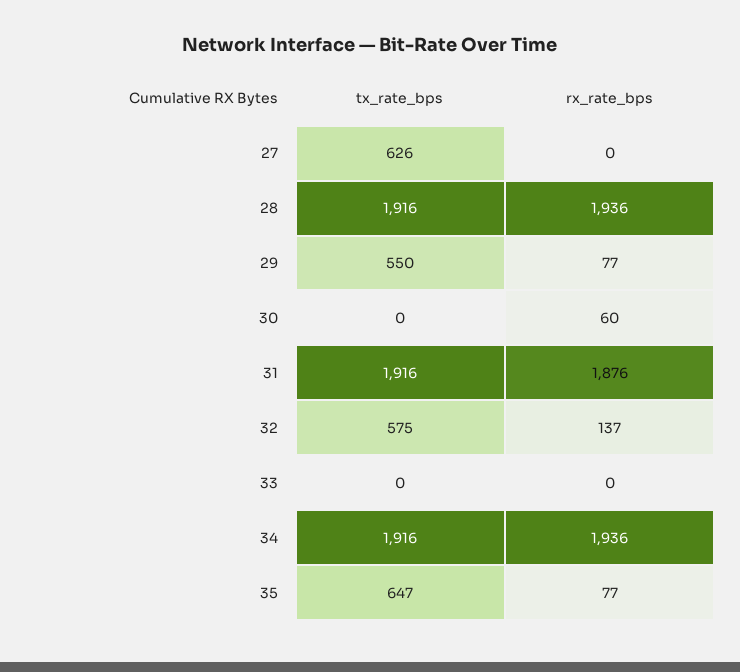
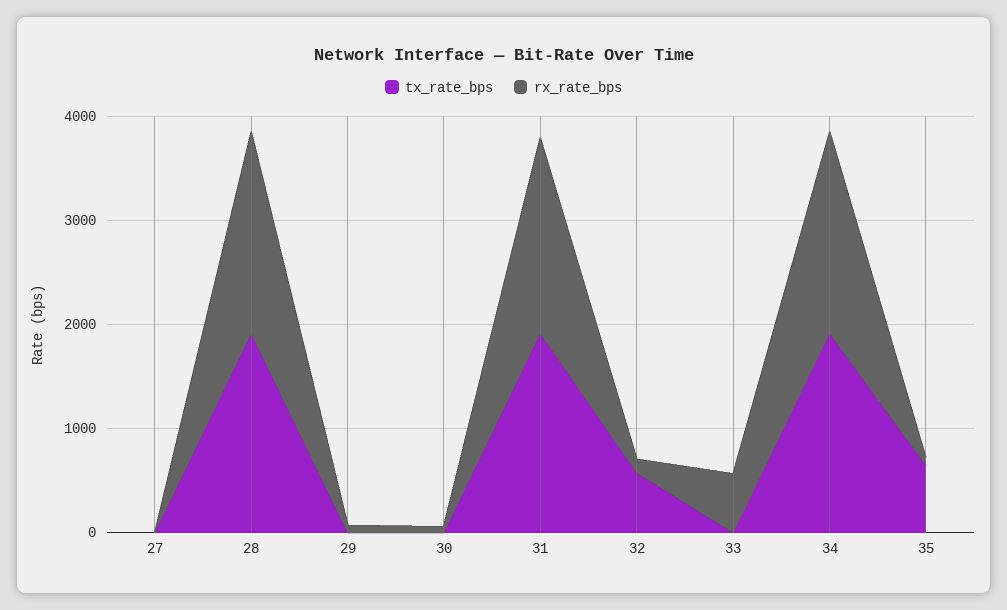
  {
    "tx_rate_bps": {
-     "27": 626,
+     "27": 0,
      "28": 1916,
-     "29": 550,
+     "29": 0,
      "30": 0,
      "31": 1916,
      "32": 575,
      "33": 0,
      "34": 1916,
      "35": 647
    },
    "rx_rate_bps": {
      "27": 0,
      "28": 1936,
      "29": 77,
      "30": 60,
      "31": 1876,
      "32": 137,
-     "33": 0,
+     "33": 600,
      "34": 1936,
      "35": 77
    }
  }

